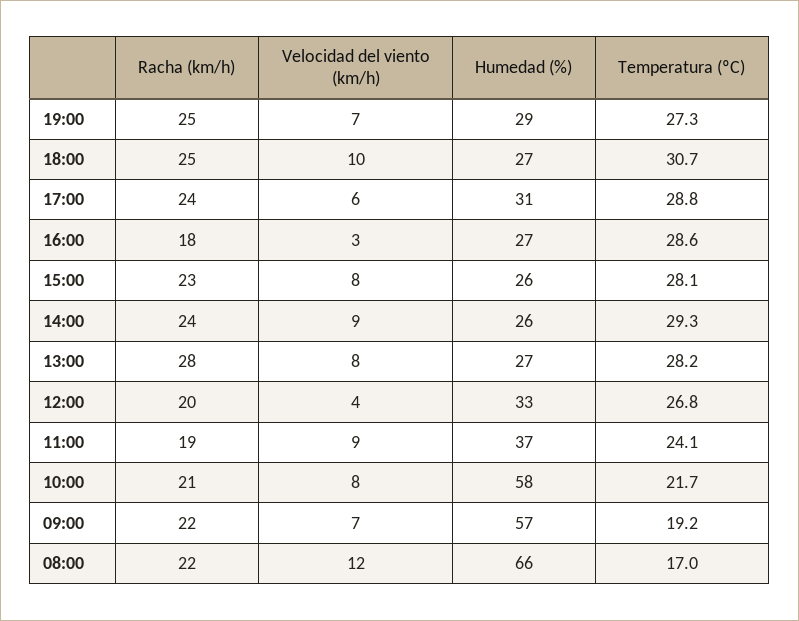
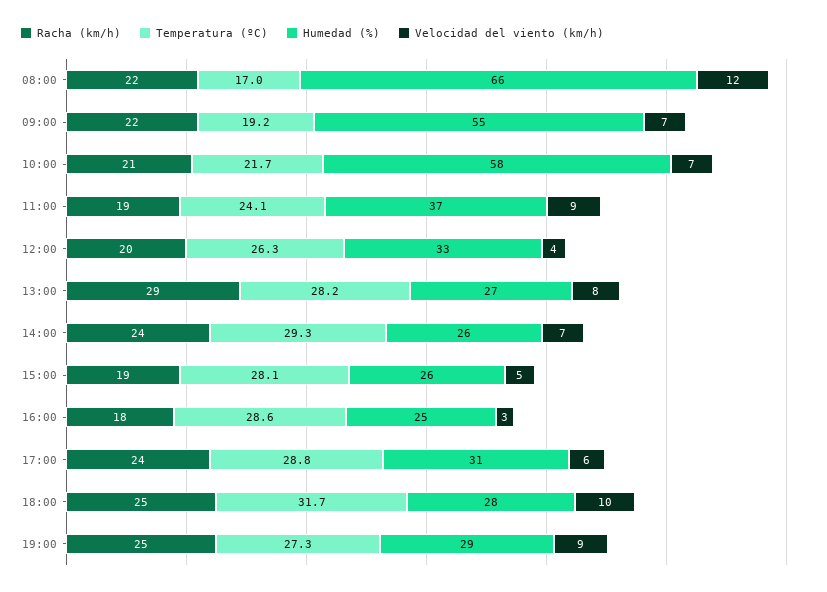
  {
    "Racha (km/h)": {
      "19:00": 25,
      "18:00": 25,
      "17:00": 24,
      "16:00": 18,
-     "15:00": 23,
+     "15:00": 19,
      "14:00": 24,
-     "13:00": 28,
+     "13:00": 29,
      "12:00": 20,
      "11:00": 19,
      "10:00": 21,
      "09:00": 22,
      "08:00": 22
    },
    "Velocidad del viento (km/h)": {
-     "19:00": 7,
+     "19:00": 9,
      "18:00": 10,
      "17:00": 6,
      "16:00": 3,
-     "15:00": 8,
+     "15:00": 5,
-     "14:00": 9,
+     "14:00": 7,
      "13:00": 8,
      "12:00": 4,
      "11:00": 9,
-     "10:00": 8,
+     "10:00": 7,
      "09:00": 7,
      "08:00": 12
    },
    "Humedad (%)": {
      "19:00": 29,
-     "18:00": 27,
+     "18:00": 28,
      "17:00": 31,
-     "16:00": 27,
+     "16:00": 25,
      "15:00": 26,
      "14:00": 26,
      "13:00": 27,
      "12:00": 33,
      "11:00": 37,
      "10:00": 58,
-     "09:00": 57,
+     "09:00": 55,
      "08:00": 66
    },
    "Temperatura (ºC)": {
      "19:00": 27.3,
-     "18:00": 30.7,
+     "18:00": 31.7,
      "17:00": 28.8,
      "16:00": 28.6,
      "15:00": 28.1,
      "14:00": 29.3,
      "13:00": 28.2,
-     "12:00": 26.8,
+     "12:00": 26.3,
      "11:00": 24.1,
      "10:00": 21.7,
      "09:00": 19.2,
      "08:00": 17
    }
  }

